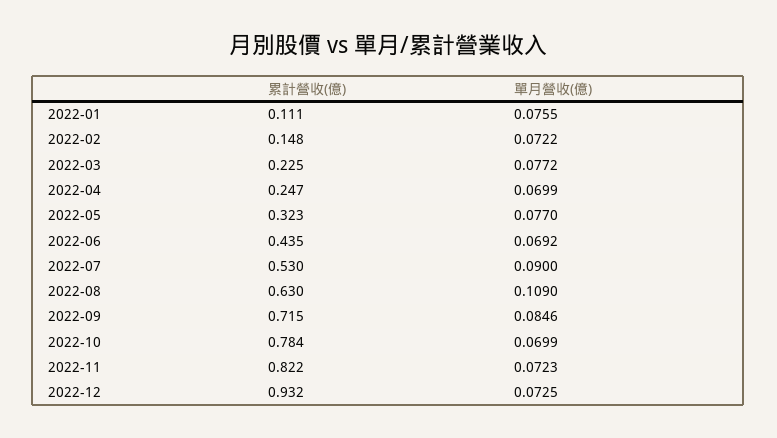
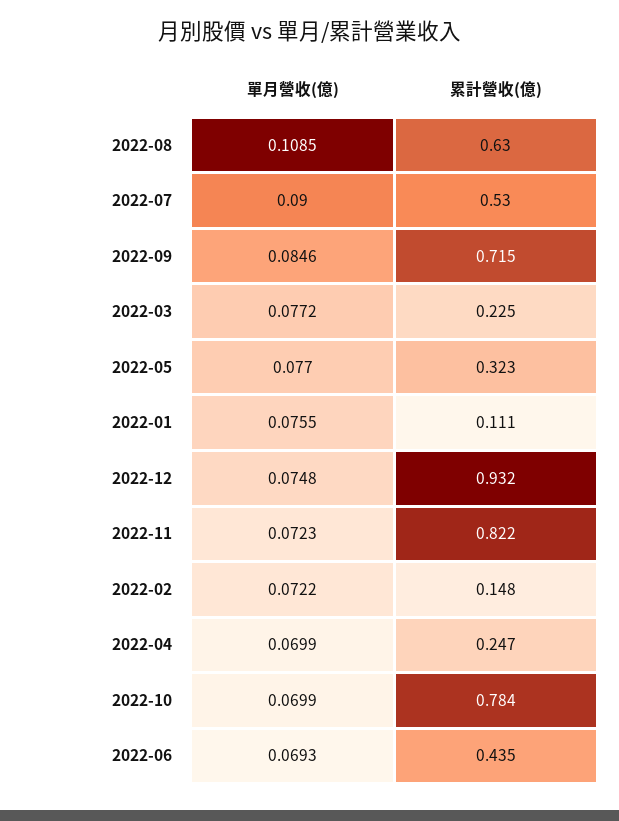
  {
    "累計營收(億)": {
      "2022-01": 0.111,
      "2022-02": 0.148,
      "2022-03": 0.225,
      "2022-04": 0.247,
      "2022-05": 0.323,
      "2022-06": 0.435,
      "2022-07": 0.53,
      "2022-08": 0.63,
      "2022-09": 0.715,
      "2022-10": 0.784,
      "2022-11": 0.822,
      "2022-12": 0.932
    },
    "單月營收(億)": {
      "2022-01": 0.0755,
      "2022-02": 0.0722,
      "2022-03": 0.0772,
      "2022-04": 0.0699,
      "2022-05": 0.077,
-     "2022-06": 0.0692,
+     "2022-06": 0.0693,
      "2022-07": 0.09,
-     "2022-08": 0.109,
+     "2022-08": 0.1085,
      "2022-09": 0.0846,
      "2022-10": 0.0699,
      "2022-11": 0.0723,
-     "2022-12": 0.0725
+     "2022-12": 0.0748
    }
  }

